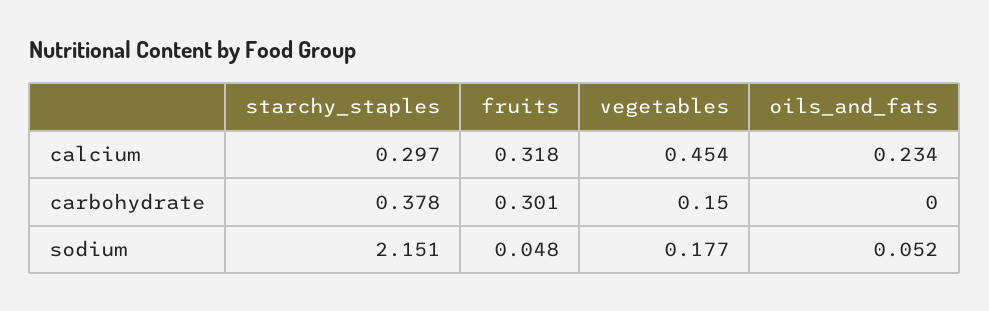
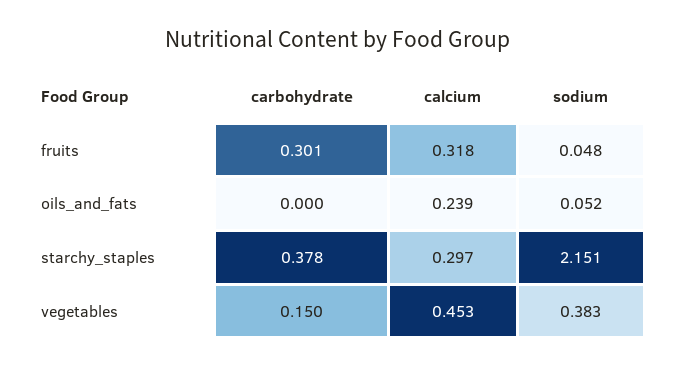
  {
    "starchy_staples": {
      "calcium": 0.297,
      "carbohydrate": 0.378,
      "sodium": 2.151
    },
    "fruits": {
      "calcium": 0.318,
      "carbohydrate": 0.301,
      "sodium": 0.048
    },
    "vegetables": {
-     "calcium": 0.454,
+     "calcium": 0.453,
      "carbohydrate": 0.15,
-     "sodium": 0.177
+     "sodium": 0.383
    },
    "oils_and_fats": {
-     "calcium": 0.234,
+     "calcium": 0.239,
      "carbohydrate": 0,
      "sodium": 0.052
    }
  }

